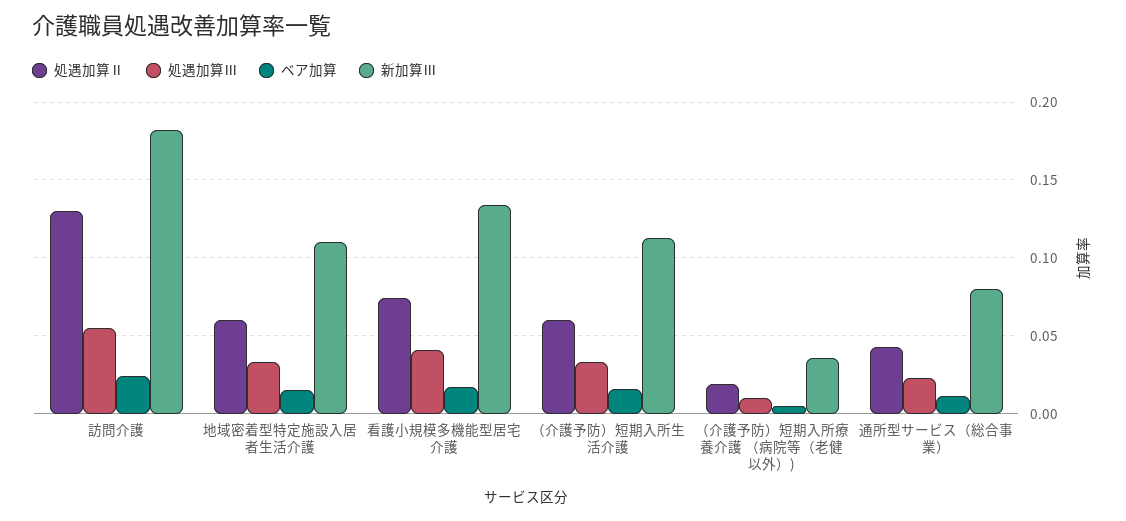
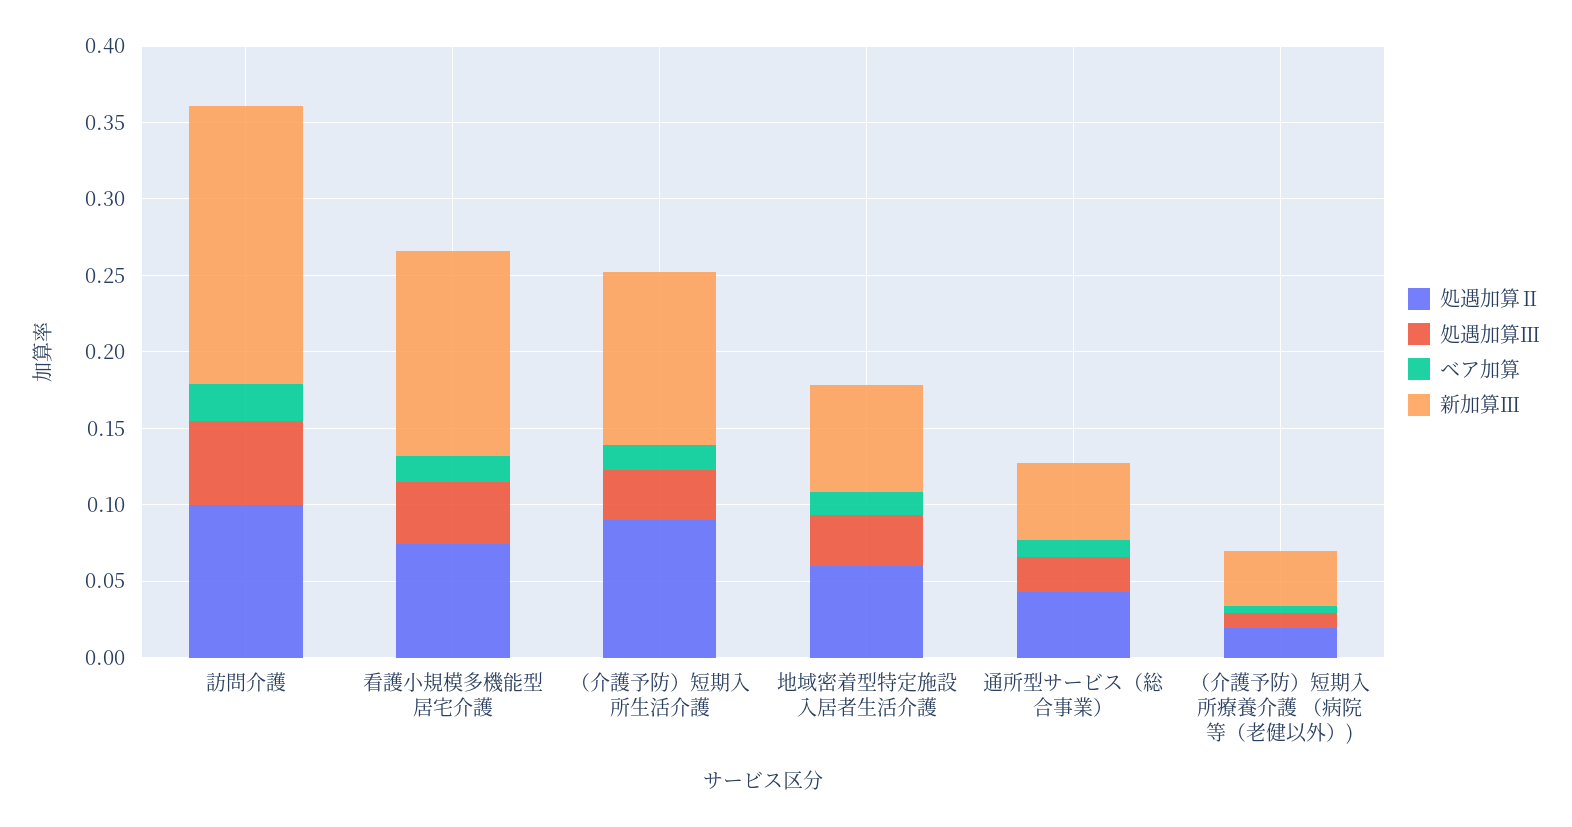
  {
    "処遇加算Ⅱ": {
-     "訪問介護": 0.13,
+     "訪問介護": 0.1,
      "地域密着型特定施設入居者生活介護": 0.06,
      "看護小規模多機能型居宅介護": 0.075,
-     "（介護予防）短期入所生活介護": 0.06,
+     "（介護予防）短期入所生活介護": 0.09,
      "（介護予防）短期入所療養介護 （病院等（老健以外）)": 0.02,
      "通所型サービス（総合事業）": 0.045
    },
    "処遇加算Ⅲ": {
      "訪問介護": 0.055,
      "地域密着型特定施設入居者生活介護": 0.035,
      "看護小規模多機能型居宅介護": 0.04,
      "（介護予防）短期入所生活介護": 0.035,
      "（介護予防）短期入所療養介護 （病院等（老健以外）)": 0.01,
      "通所型サービス（総合事業）": 0.025
    },
    "ベア加算": {
      "訪問介護": 0.025,
      "地域密着型特定施設入居者生活介護": 0.015,
      "看護小規模多機能型居宅介護": 0.015,
      "（介護予防）短期入所生活介護": 0.015,
      "（介護予防）短期入所療養介護 （病院等（老健以外）)": 0.005,
      "通所型サービス（総合事業）": 0.01
    },
    "新加算Ⅲ": {
      "訪問介護": 0.18,
-     "地域密着型特定施設入居者生活介護": 0.11,
+     "地域密着型特定施設入居者生活介護": 0.07,
      "看護小規模多機能型居宅介護": 0.135,
      "（介護予防）短期入所生活介護": 0.115,
      "（介護予防）短期入所療養介護 （病院等（老健以外）)": 0.035,
-     "通所型サービス（総合事業）": 0.08
+     "通所型サービス（総合事業）": 0.05
    }
  }

